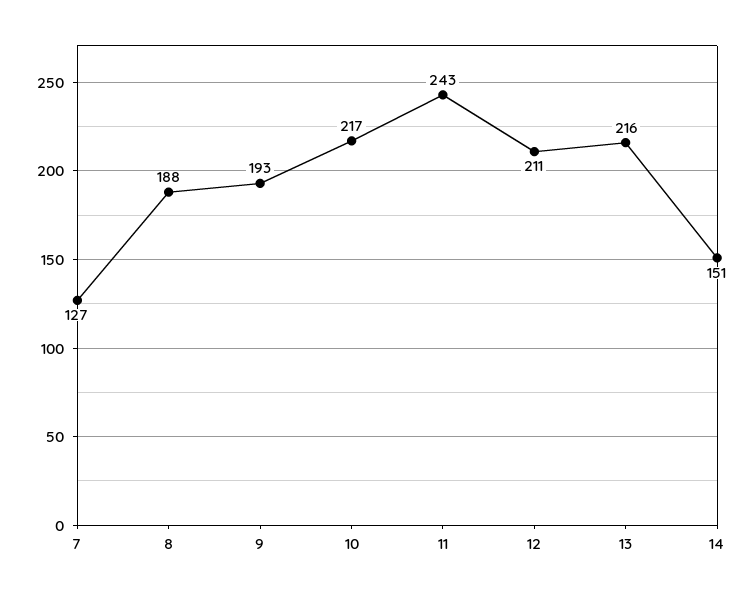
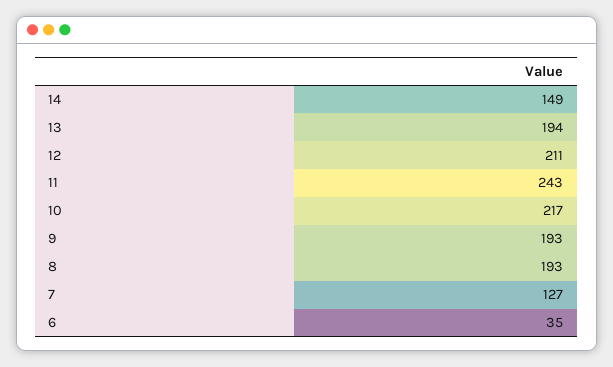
  {
    "7": 127,
-   "8": 188,
+   "8": 193,
    "9": 193,
    "10": 217,
    "11": 243,
    "12": 211,
-   "13": 216,
+   "13": 194,
-   "14": 151
+   "14": 149,
+   "6": 35
  }

